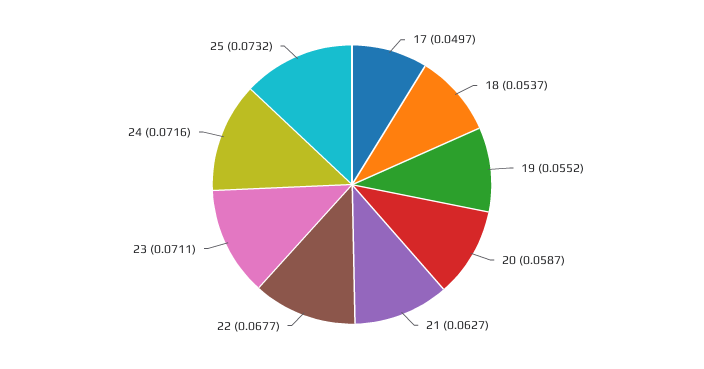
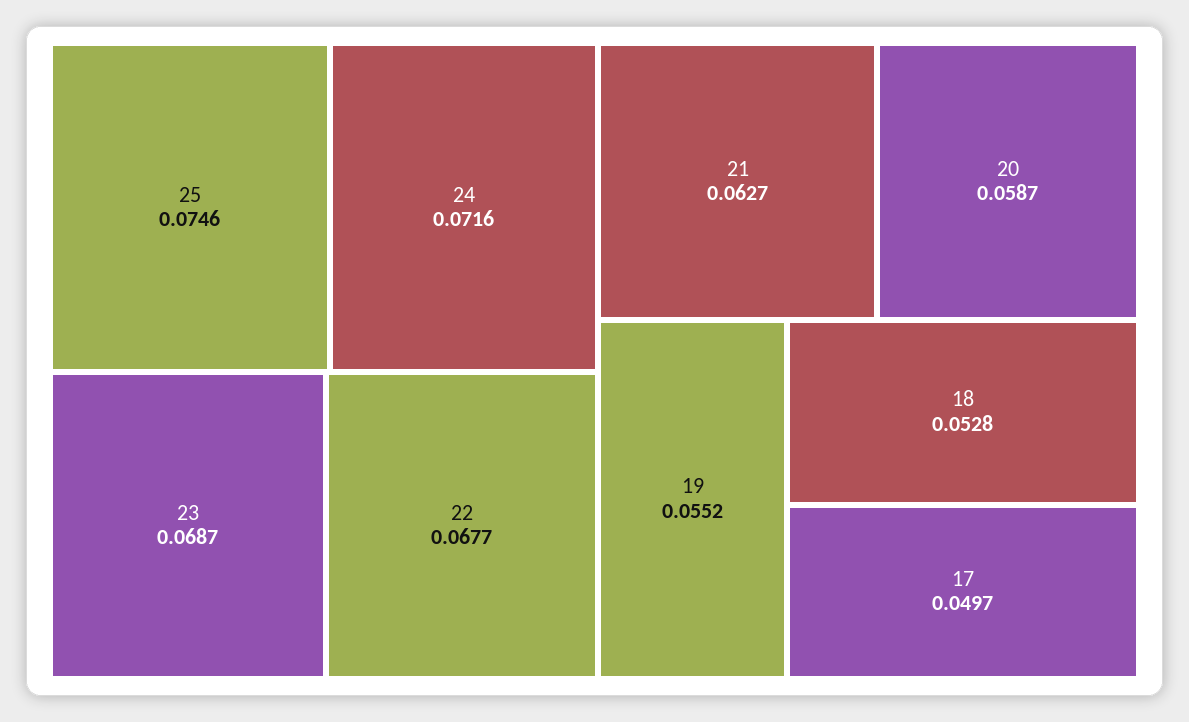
  {
    "17": 0.0497,
-   "18": 0.0537,
+   "18": 0.0528,
    "19": 0.0552,
    "20": 0.0587,
    "21": 0.0627,
    "22": 0.0677,
-   "23": 0.0711,
+   "23": 0.0687,
    "24": 0.0716,
-   "25": 0.0732
+   "25": 0.0746
  }

